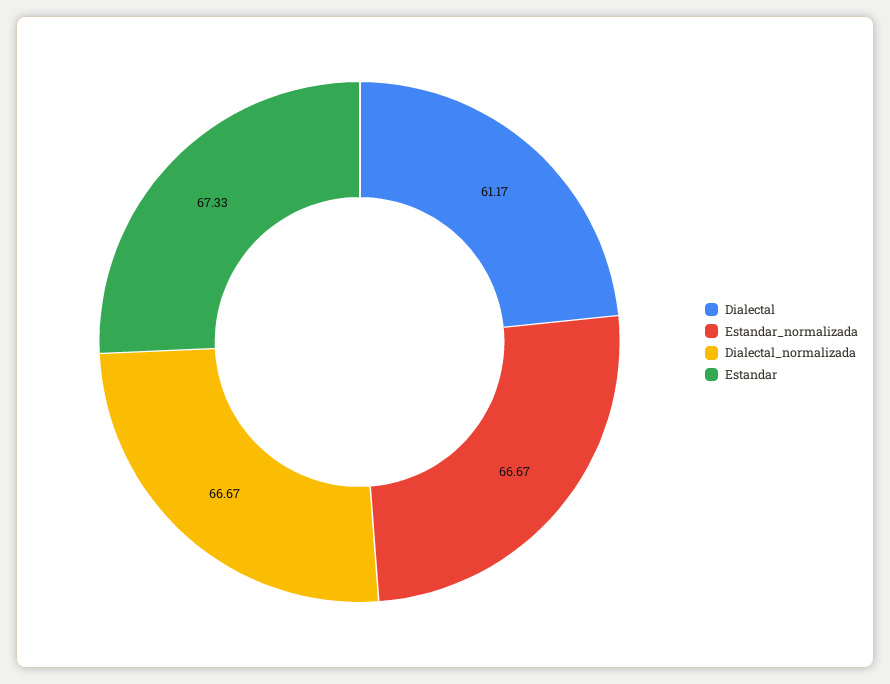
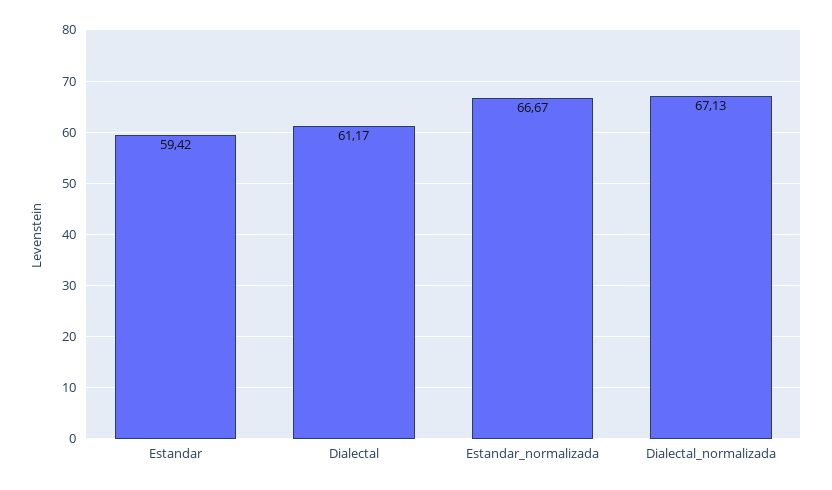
  {
    "Dialectal": 61.17,
    "Estandar_normalizada": 66.67,
-   "Dialectal_normalizada": 66.67,
+   "Dialectal_normalizada": 67.13,
-   "Estandar": 67.33
+   "Estandar": 59.42
  }

